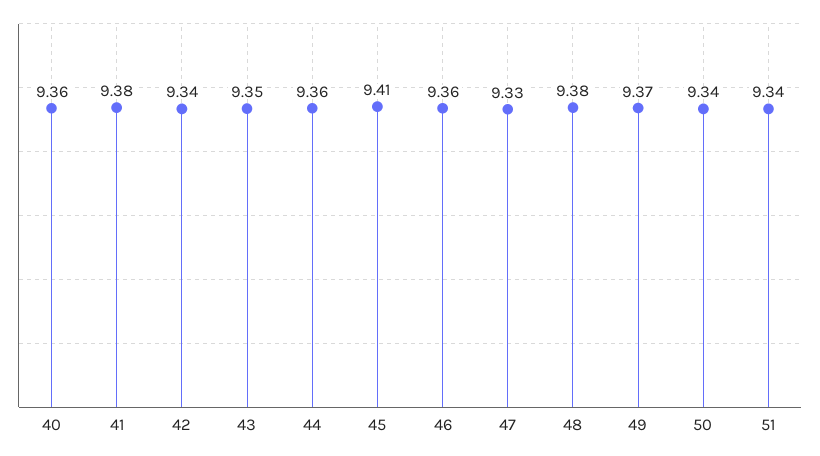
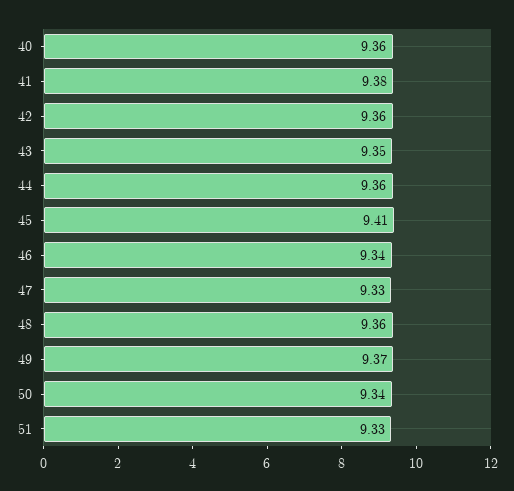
  {
    "40": 9.36,
    "41": 9.38,
-   "42": 9.34,
+   "42": 9.36,
    "43": 9.35,
    "44": 9.36,
    "45": 9.41,
-   "46": 9.36,
+   "46": 9.34,
    "47": 9.33,
-   "48": 9.38,
+   "48": 9.36,
    "49": 9.37,
    "50": 9.34,
-   "51": 9.34
+   "51": 9.33
  }

